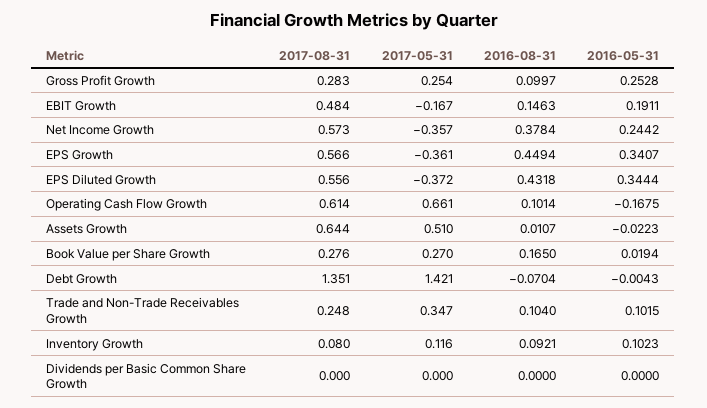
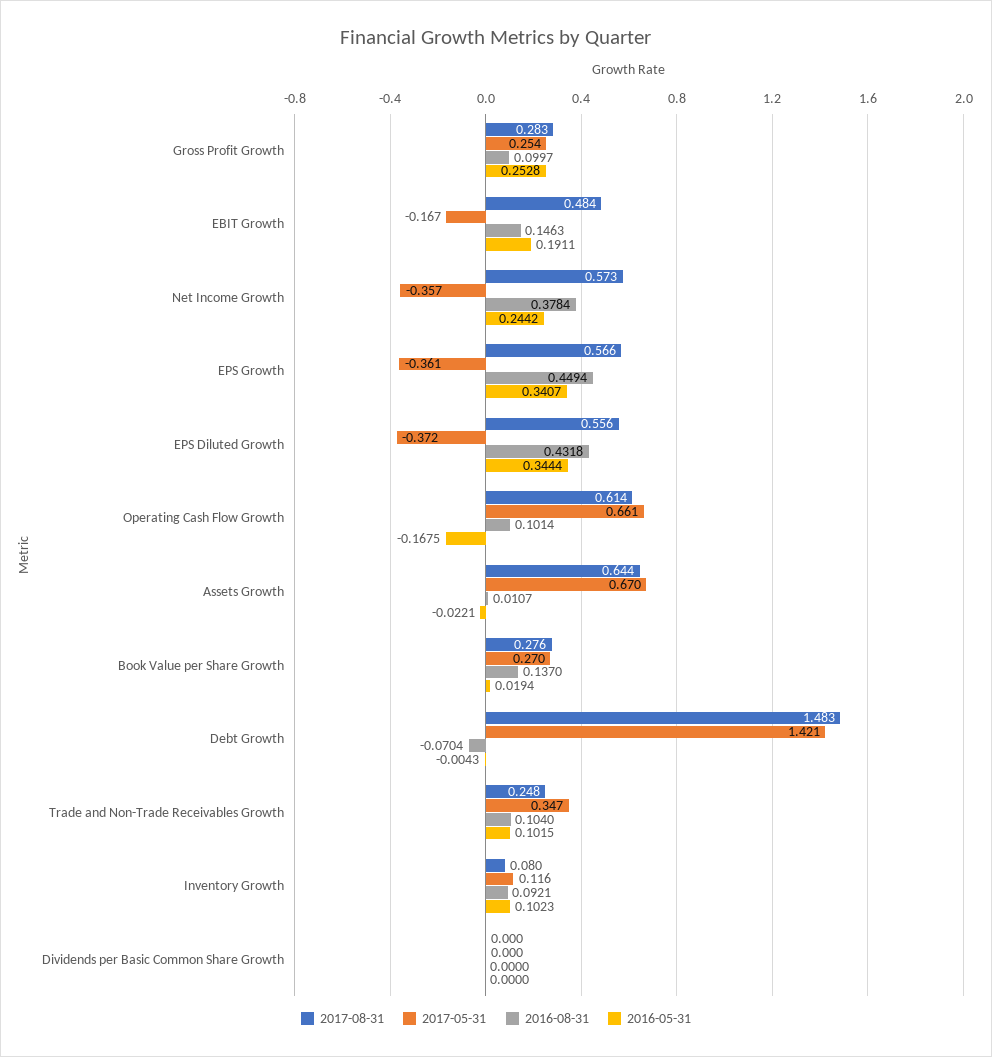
  {
    "2017-08-31": {
      "Gross Profit Growth": 0.283,
      "EBIT Growth": 0.484,
      "Net Income Growth": 0.573,
      "EPS Growth": 0.566,
      "EPS Diluted Growth": 0.556,
      "Operating Cash Flow Growth": 0.614,
      "Assets Growth": 0.644,
      "Book Value per Share Growth": 0.276,
-     "Debt Growth": 1.351,
+     "Debt Growth": 1.483,
      "Trade and Non-Trade Receivables Growth": 0.248,
      "Inventory Growth": 0.08,
      "Dividends per Basic Common Share Growth": 0
    },
    "2017-05-31": {
      "Gross Profit Growth": 0.254,
      "EBIT Growth": -0.167,
      "Net Income Growth": -0.357,
      "EPS Growth": -0.361,
      "EPS Diluted Growth": -0.372,
      "Operating Cash Flow Growth": 0.661,
-     "Assets Growth": 0.51,
+     "Assets Growth": 0.67,
      "Book Value per Share Growth": 0.27,
      "Debt Growth": 1.421,
      "Trade and Non-Trade Receivables Growth": 0.347,
      "Inventory Growth": 0.116,
      "Dividends per Basic Common Share Growth": 0
    },
    "2016-08-31": {
      "Gross Profit Growth": 0.0997,
      "EBIT Growth": 0.1463,
      "Net Income Growth": 0.3784,
      "EPS Growth": 0.4494,
      "EPS Diluted Growth": 0.4318,
      "Operating Cash Flow Growth": 0.1014,
      "Assets Growth": 0.0107,
-     "Book Value per Share Growth": 0.165,
+     "Book Value per Share Growth": 0.137,
      "Debt Growth": -0.0704,
      "Trade and Non-Trade Receivables Growth": 0.104,
      "Inventory Growth": 0.0921,
      "Dividends per Basic Common Share Growth": 0
    },
    "2016-05-31": {
      "Gross Profit Growth": 0.2528,
      "EBIT Growth": 0.1911,
      "Net Income Growth": 0.2442,
      "EPS Growth": 0.3407,
      "EPS Diluted Growth": 0.3444,
      "Operating Cash Flow Growth": -0.1675,
-     "Assets Growth": -0.0223,
+     "Assets Growth": -0.0221,
      "Book Value per Share Growth": 0.0194,
      "Debt Growth": -0.0043,
      "Trade and Non-Trade Receivables Growth": 0.1015,
      "Inventory Growth": 0.1023,
      "Dividends per Basic Common Share Growth": 0
    }
  }

